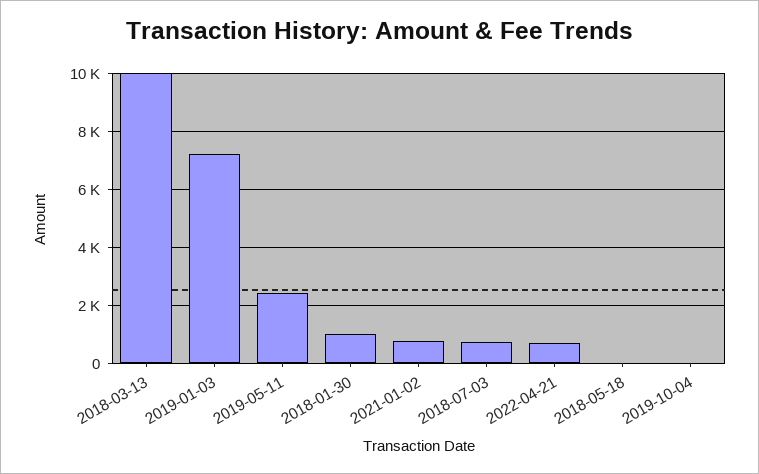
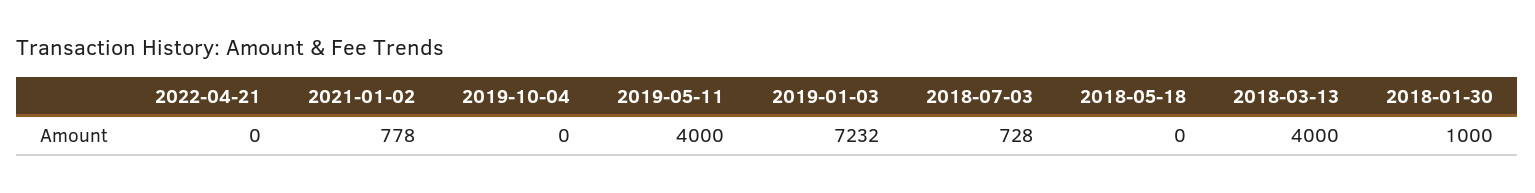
  {
-   "2018-03-13": 10000,
+   "2018-03-13": 4000,
    "2019-01-03": 7232,
-   "2019-05-11": 2500,
+   "2019-05-11": 4000,
    "2018-01-30": 1000,
    "2021-01-02": 778,
    "2018-07-03": 728,
-   "2022-04-21": 750,
+   "2022-04-21": 0,
    "2018-05-18": 0,
    "2019-10-04": 0
  }

